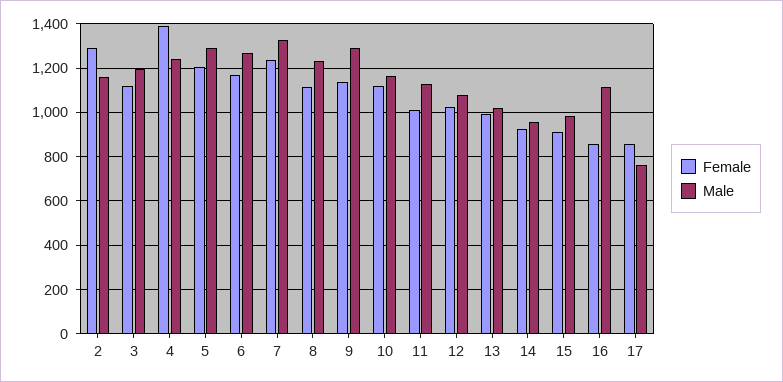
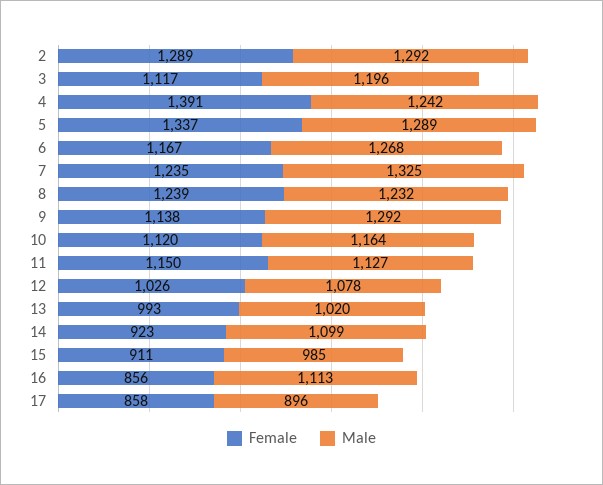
  {
    "Female": {
      "2": 1289,
      "3": 1117,
      "4": 1391,
-     "5": 1200,
+     "5": 1337,
      "6": 1167,
      "7": 1235,
-     "8": 1100,
+     "8": 1239,
      "9": 1138,
      "10": 1120,
-     "11": 1000,
+     "11": 1150,
      "12": 1026,
      "13": 993,
      "14": 923,
      "15": 911,
      "16": 856,
      "17": 858
    },
    "Male": {
-     "2": 1150,
+     "2": 1292,
      "3": 1196,
      "4": 1242,
      "5": 1289,
      "6": 1268,
      "7": 1325,
      "8": 1232,
      "9": 1292,
      "10": 1164,
      "11": 1127,
      "12": 1078,
      "13": 1020,
-     "14": 950,
+     "14": 1099,
      "15": 985,
      "16": 1113,
-     "17": 750
+     "17": 896
    }
  }

